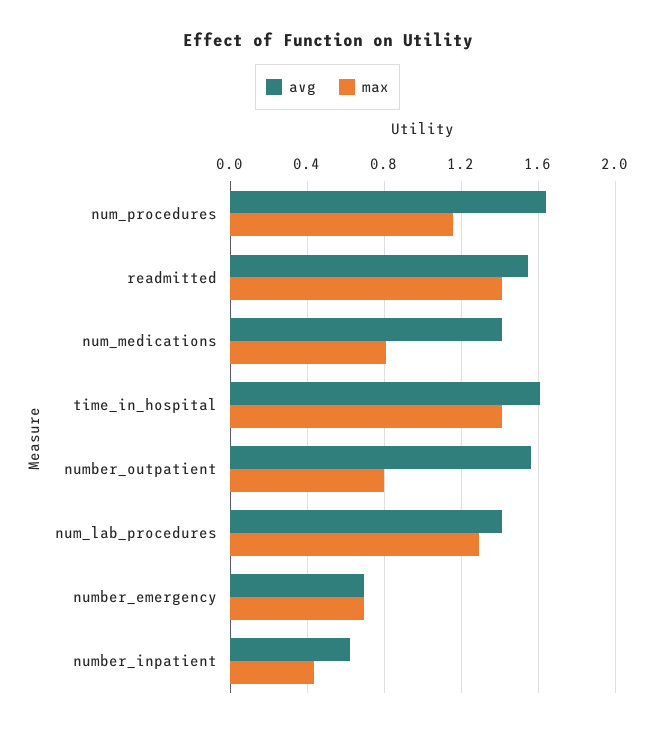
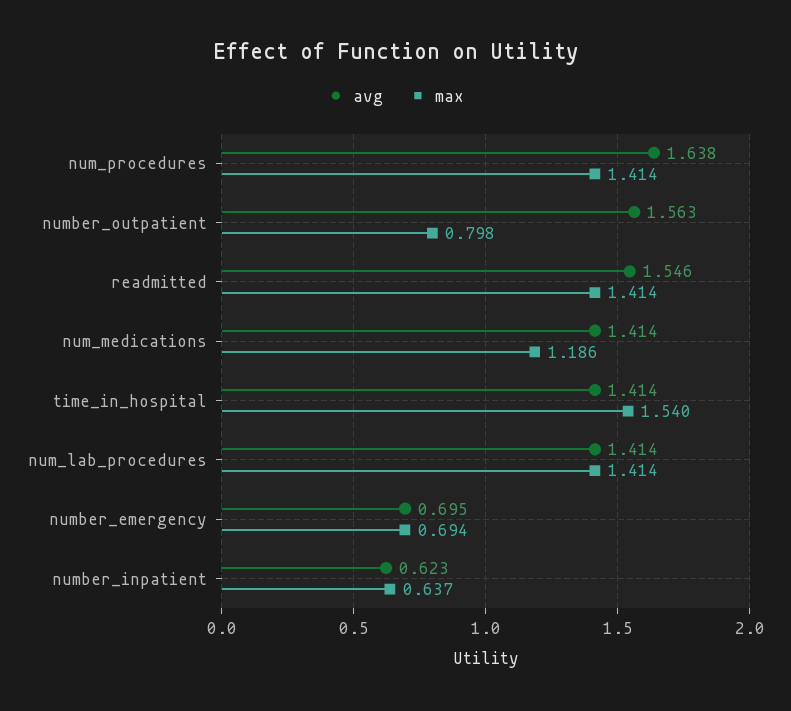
  {
    "avg": {
      "num_procedures": 1.638,
      "readmitted": 1.546,
      "num_medications": 1.414,
-     "time_in_hospital": 1.6,
+     "time_in_hospital": 1.414,
      "number_outpatient": 1.563,
      "num_lab_procedures": 1.414,
      "number_emergency": 0.695,
      "number_inpatient": 0.623
    },
    "max": {
-     "num_procedures": 1.15,
+     "num_procedures": 1.414,
      "readmitted": 1.414,
-     "num_medications": 0.8,
+     "num_medications": 1.186,
-     "time_in_hospital": 1.4,
+     "time_in_hospital": 1.54,
      "number_outpatient": 0.798,
-     "num_lab_procedures": 1.3,
+     "num_lab_procedures": 1.414,
      "number_emergency": 0.694,
-     "number_inpatient": 0.45
+     "number_inpatient": 0.637
    }
  }

